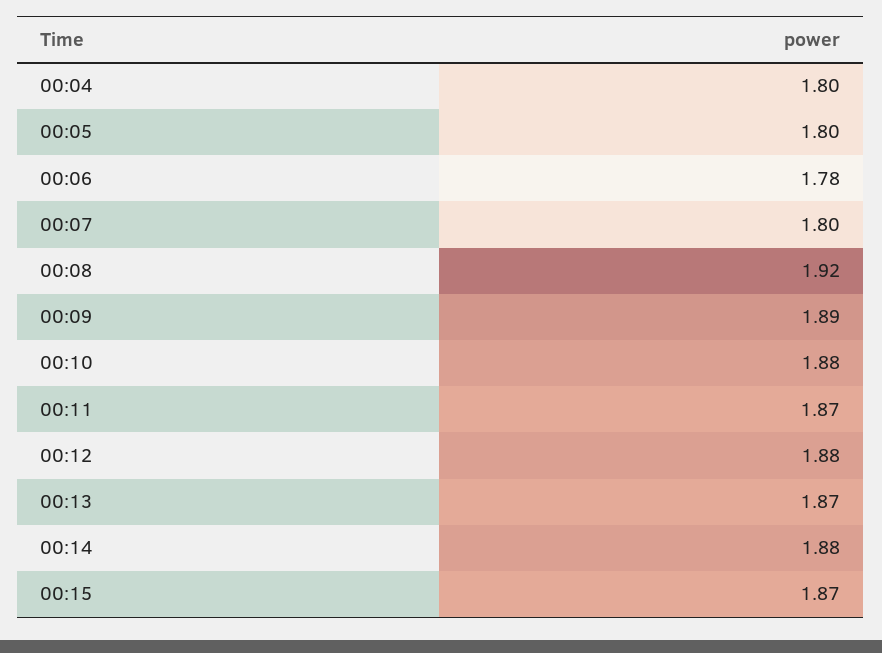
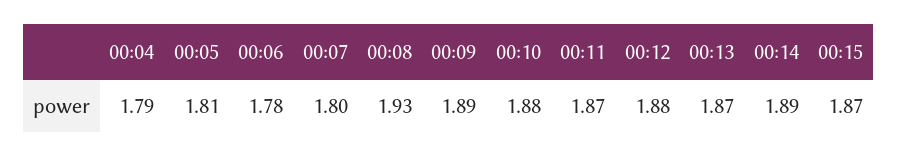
  {
-   "00:04": 1.8,
+   "00:04": 1.79,
-   "00:05": 1.8,
+   "00:05": 1.81,
    "00:06": 1.78,
    "00:07": 1.8,
-   "00:08": 1.92,
+   "00:08": 1.93,
    "00:09": 1.89,
    "00:10": 1.88,
    "00:11": 1.87,
    "00:12": 1.88,
    "00:13": 1.87,
-   "00:14": 1.88,
+   "00:14": 1.89,
    "00:15": 1.87
  }

